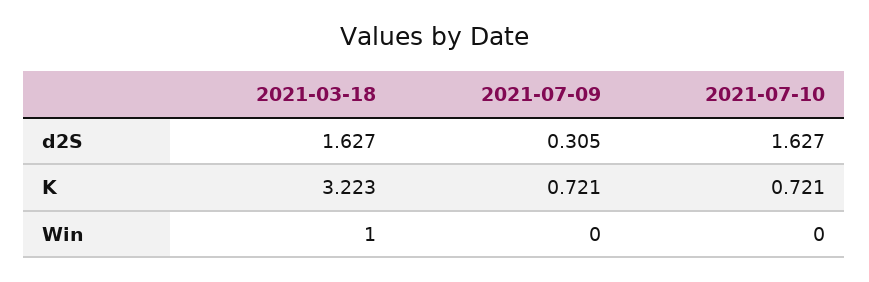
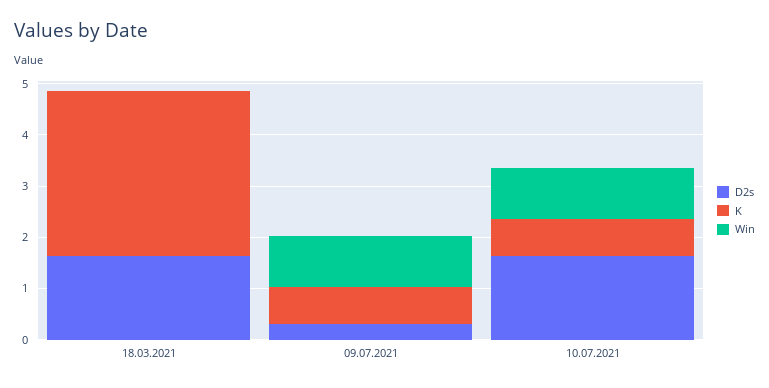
  {
    "d2S": {
      "2021-03-18": 1.627,
      "2021-07-09": 0.305,
      "2021-07-10": 1.627
    },
    "K": {
      "2021-03-18": 3.223,
      "2021-07-09": 0.721,
      "2021-07-10": 0.721
    },
    "Win": {
-     "2021-03-18": 1,
+     "2021-03-18": 0,
-     "2021-07-09": 0,
+     "2021-07-09": 1,
-     "2021-07-10": 0
+     "2021-07-10": 1
    }
  }

